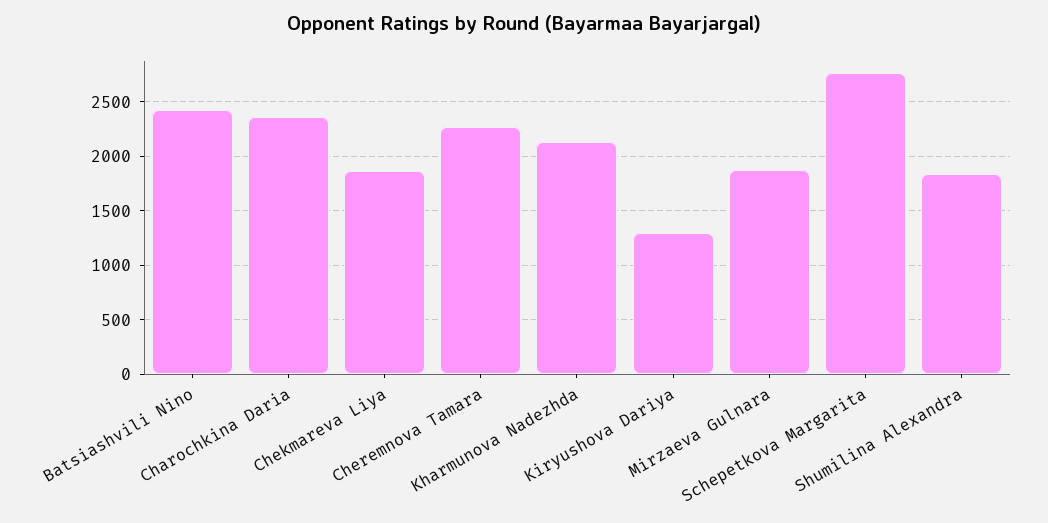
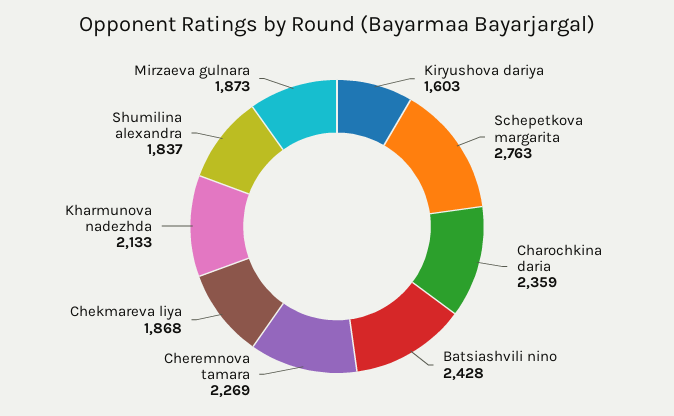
  {
    "Batsiashvili Nino": 2428,
    "Charochkina Daria": 2359,
    "Chekmareva Liya": 1868,
    "Cheremnova Tamara": 2269,
    "Kharmunova Nadezhda": 2133,
-   "Kiryushova Dariya": 1300,
+   "Kiryushova Dariya": 1603,
    "Mirzaeva Gulnara": 1873,
    "Schepetkova Margarita": 2763,
    "Shumilina Alexandra": 1837
  }

